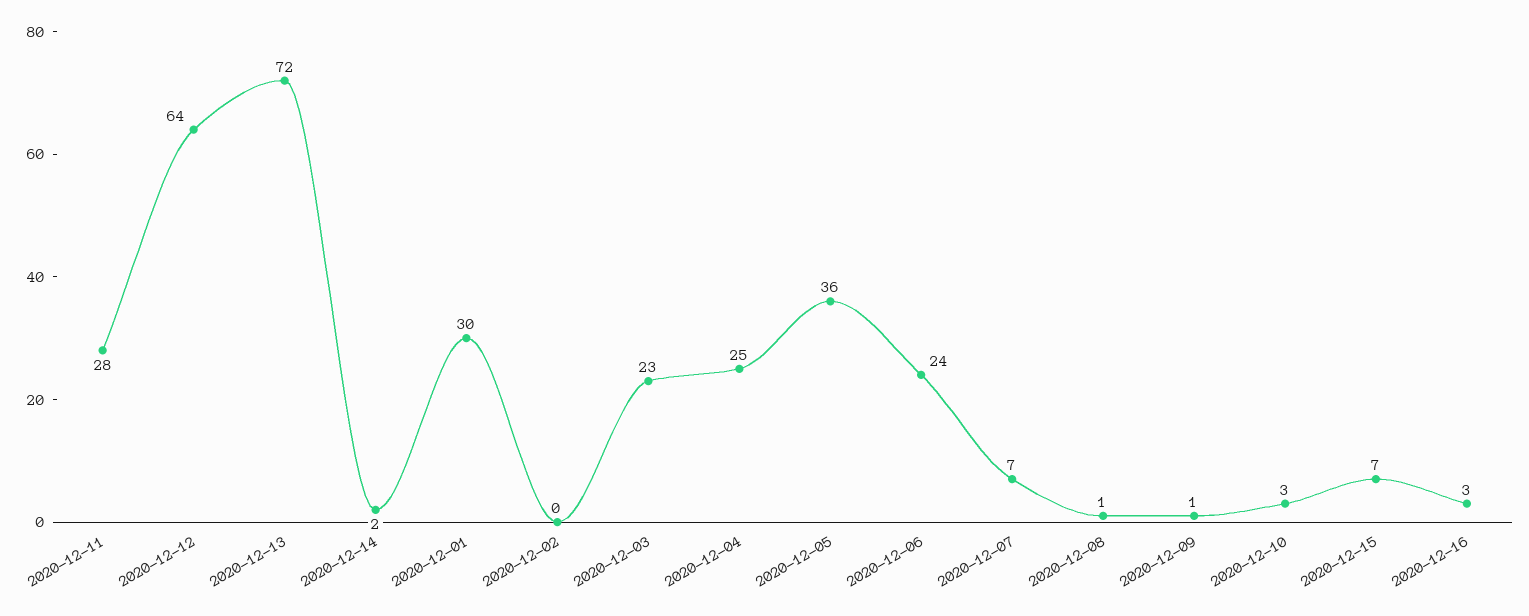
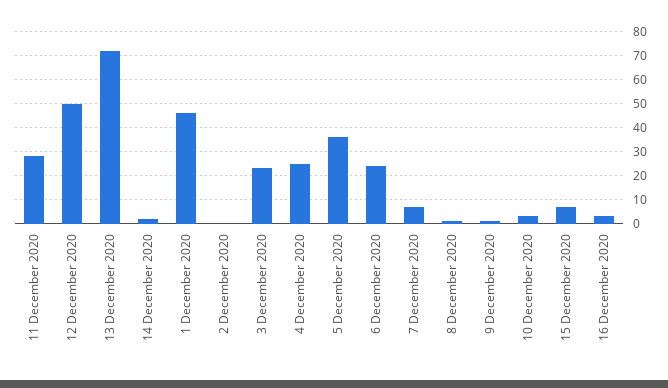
  {
    "2020-12-11": 28,
-   "2020-12-12": 64,
+   "2020-12-12": 50,
    "2020-12-13": 72,
    "2020-12-14": 2,
-   "2020-12-01": 30,
+   "2020-12-01": 45,
    "2020-12-02": 0,
    "2020-12-03": 23,
    "2020-12-04": 25,
    "2020-12-05": 36,
    "2020-12-06": 24,
    "2020-12-07": 7,
    "2020-12-08": 1,
    "2020-12-09": 1,
    "2020-12-10": 3,
    "2020-12-15": 7,
    "2020-12-16": 3
  }

